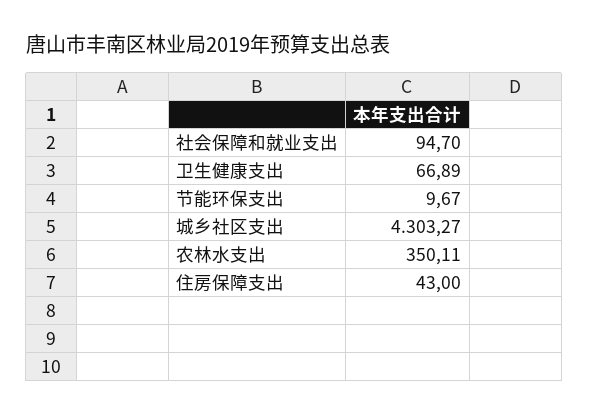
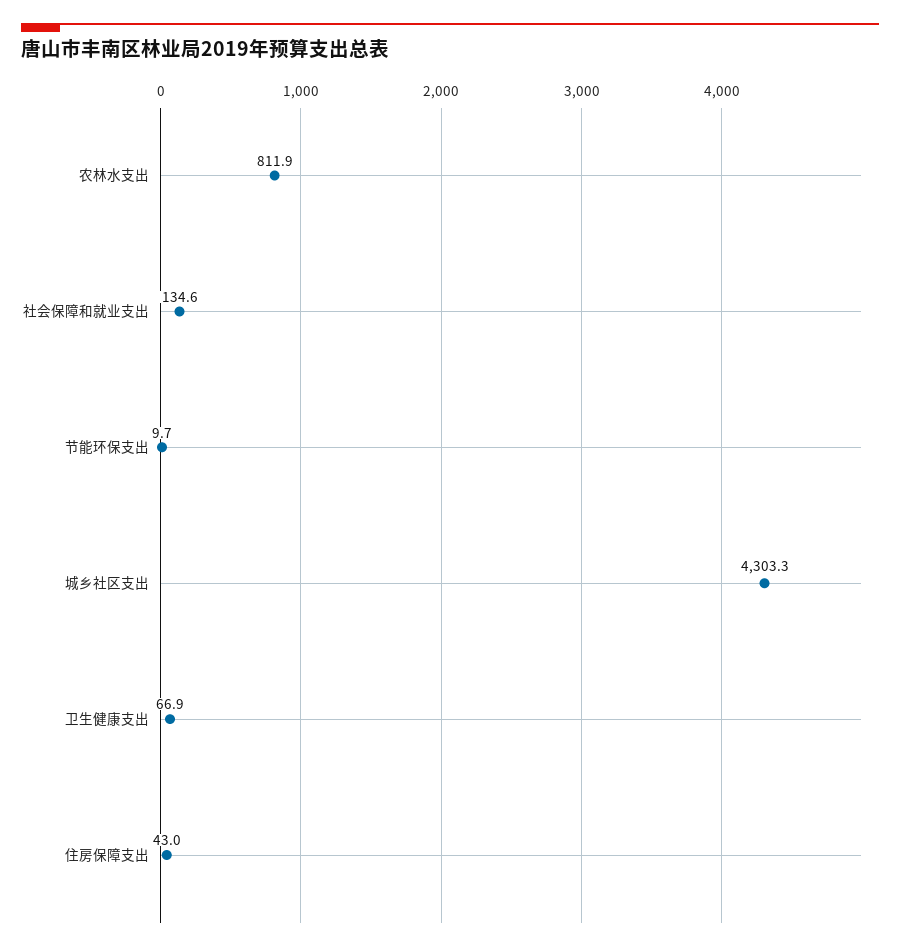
  {
-   "社会保障和就业支出": 94.7,
+   "社会保障和就业支出": 134.6,
    "卫生健康支出": 66.89,
    "节能环保支出": 9.67,
    "城乡社区支出": 4303.27,
-   "农林水支出": 350.11,
+   "农林水支出": 811.9,
    "住房保障支出": 43
  }

